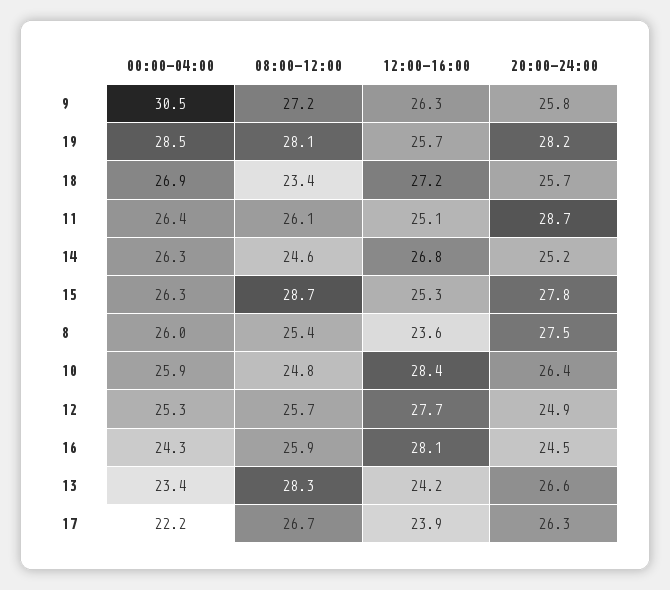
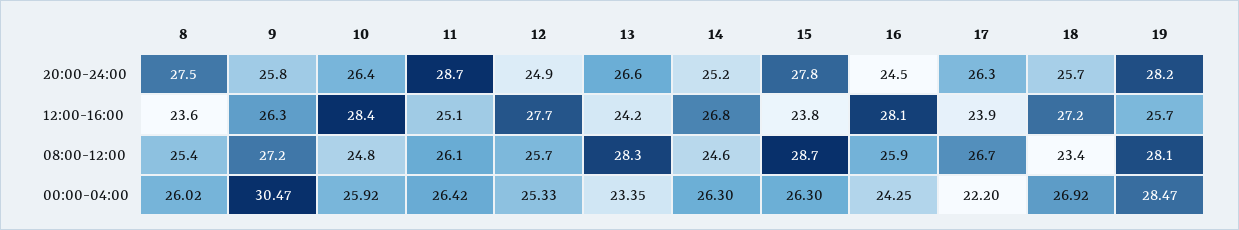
  {
    "00:00-04:00": {
      "9": 30.47,
      "19": 28.47,
      "18": 26.92,
      "11": 26.42,
      "14": 26.3,
      "15": 26.3,
      "8": 26.02,
      "10": 25.92,
      "12": 25.33,
      "16": 24.25,
      "13": 23.35,
      "17": 22.2
    },
    "08:00-12:00": {
      "9": 27.2,
      "19": 28.1,
      "18": 23.4,
      "11": 26.1,
      "14": 24.6,
      "15": 28.7,
      "8": 25.4,
      "10": 24.8,
      "12": 25.7,
      "16": 25.9,
      "13": 28.3,
      "17": 26.7
    },
    "12:00-16:00": {
      "9": 26.3,
      "19": 25.7,
      "18": 27.2,
      "11": 25.1,
      "14": 26.8,
-     "15": 25.3,
+     "15": 23.8,
      "8": 23.6,
      "10": 28.4,
      "12": 27.7,
      "16": 28.1,
      "13": 24.2,
      "17": 23.9
    },
    "20:00-24:00": {
      "9": 25.8,
      "19": 28.2,
      "18": 25.7,
      "11": 28.7,
      "14": 25.2,
      "15": 27.8,
      "8": 27.5,
      "10": 26.4,
      "12": 24.9,
      "16": 24.5,
      "13": 26.6,
      "17": 26.3
    }
  }

